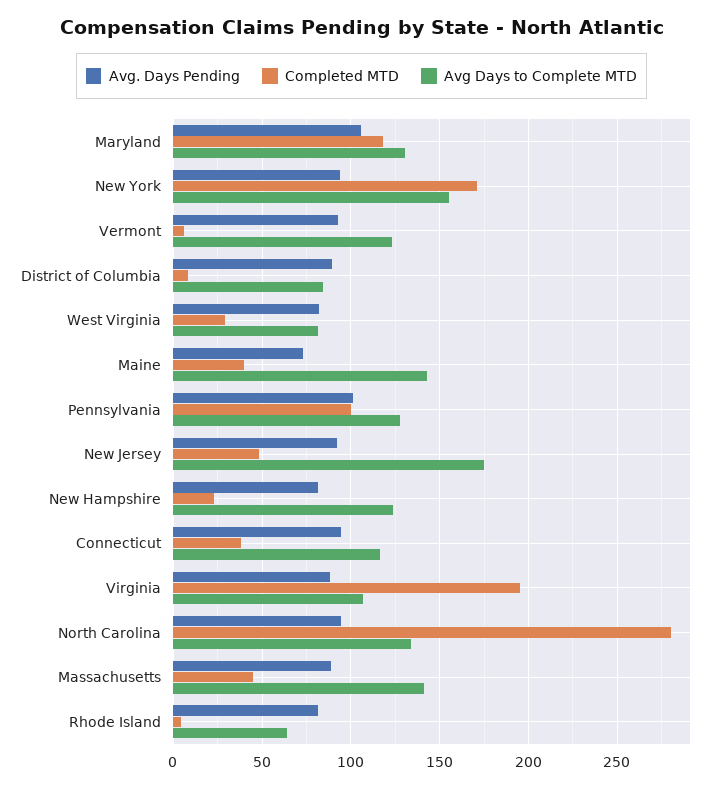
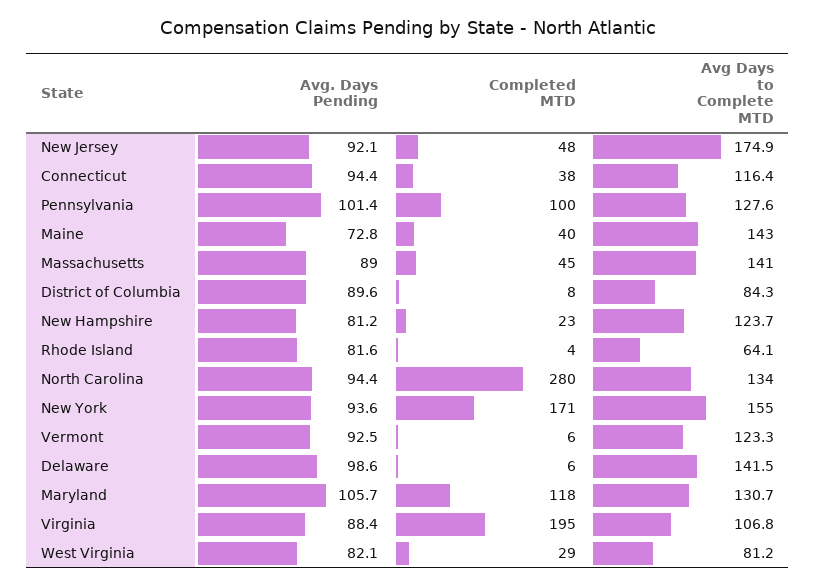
  {
    "Avg. Days Pending": {
      "Maryland": 105.7,
      "New York": 93.6,
      "Vermont": 92.5,
      "District of Columbia": 89.6,
      "West Virginia": 82.1,
      "Maine": 72.8,
      "Pennsylvania": 101.4,
      "New Jersey": 92.1,
      "New Hampshire": 81.2,
      "Connecticut": 94.4,
      "Virginia": 88.4,
      "North Carolina": 94.4,
      "Massachusetts": 89,
-     "Rhode Island": 81.6
+     "Rhode Island": 81.6,
+     "Delaware": 98.6
    },
    "Completed MTD": {
      "Maryland": 118,
      "New York": 171,
      "Vermont": 6,
      "District of Columbia": 8,
      "West Virginia": 29,
      "Maine": 40,
      "Pennsylvania": 100,
      "New Jersey": 48,
      "New Hampshire": 23,
      "Connecticut": 38,
      "Virginia": 195,
      "North Carolina": 280,
      "Massachusetts": 45,
-     "Rhode Island": 4
+     "Rhode Island": 4,
+     "Delaware": 6
    },
    "Avg Days to Complete MTD": {
      "Maryland": 130.7,
      "New York": 155,
      "Vermont": 123.3,
      "District of Columbia": 84.3,
      "West Virginia": 81.2,
      "Maine": 143,
      "Pennsylvania": 127.6,
      "New Jersey": 174.9,
      "New Hampshire": 123.7,
      "Connecticut": 116.4,
      "Virginia": 106.8,
      "North Carolina": 134,
      "Massachusetts": 141,
-     "Rhode Island": 64.1
+     "Rhode Island": 64.1,
+     "Delaware": 141.5
    }
  }

